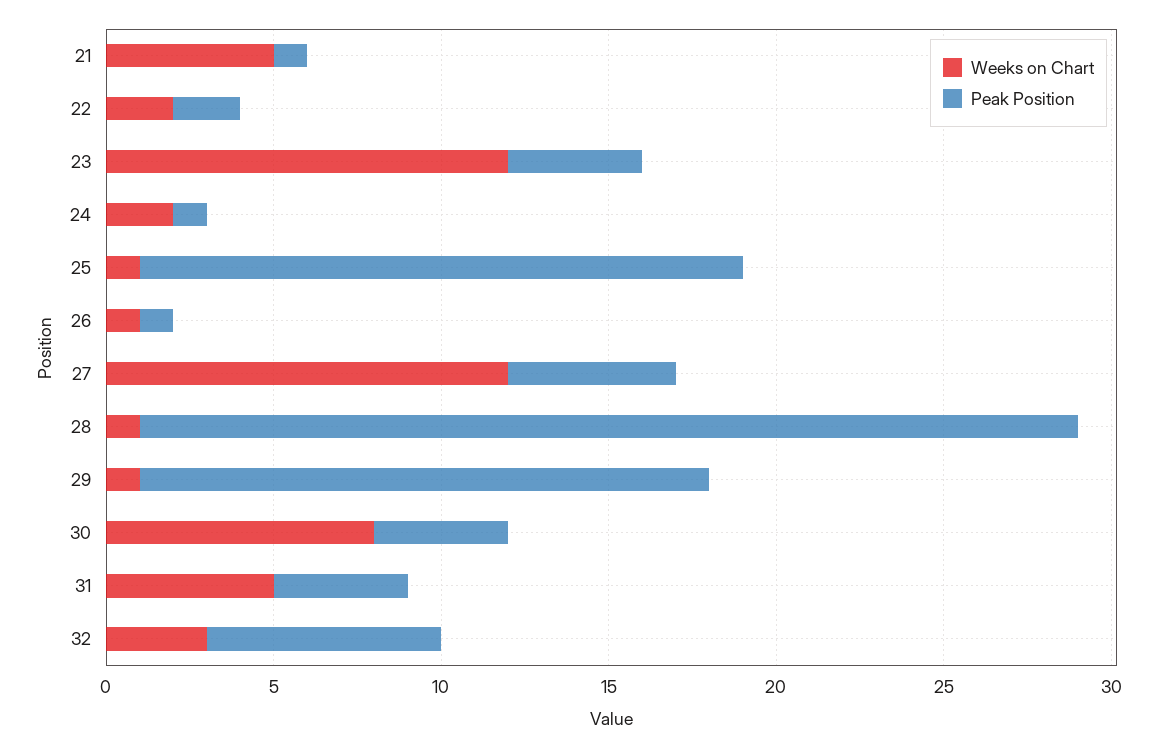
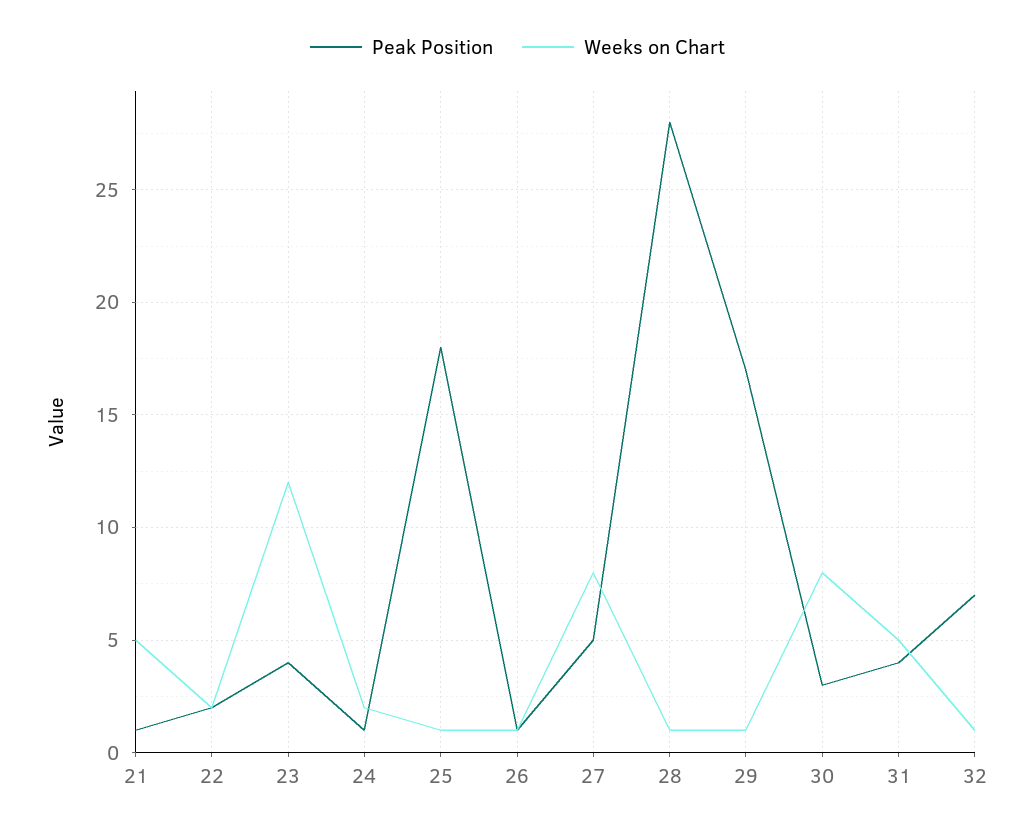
  {
    "Weeks on Chart": {
      "21": 5,
      "22": 2,
      "23": 12,
      "24": 2,
      "25": 1,
      "26": 1,
-     "27": 12,
+     "27": 8,
      "28": 1,
      "29": 1,
      "30": 8,
      "31": 5,
-     "32": 3
+     "32": 1
    },
    "Peak Position": {
      "21": 1,
      "22": 2,
      "23": 4,
      "24": 1,
      "25": 18,
      "26": 1,
      "27": 5,
      "28": 28,
      "29": 17,
-     "30": 4,
+     "30": 3,
      "31": 4,
      "32": 7
    }
  }

